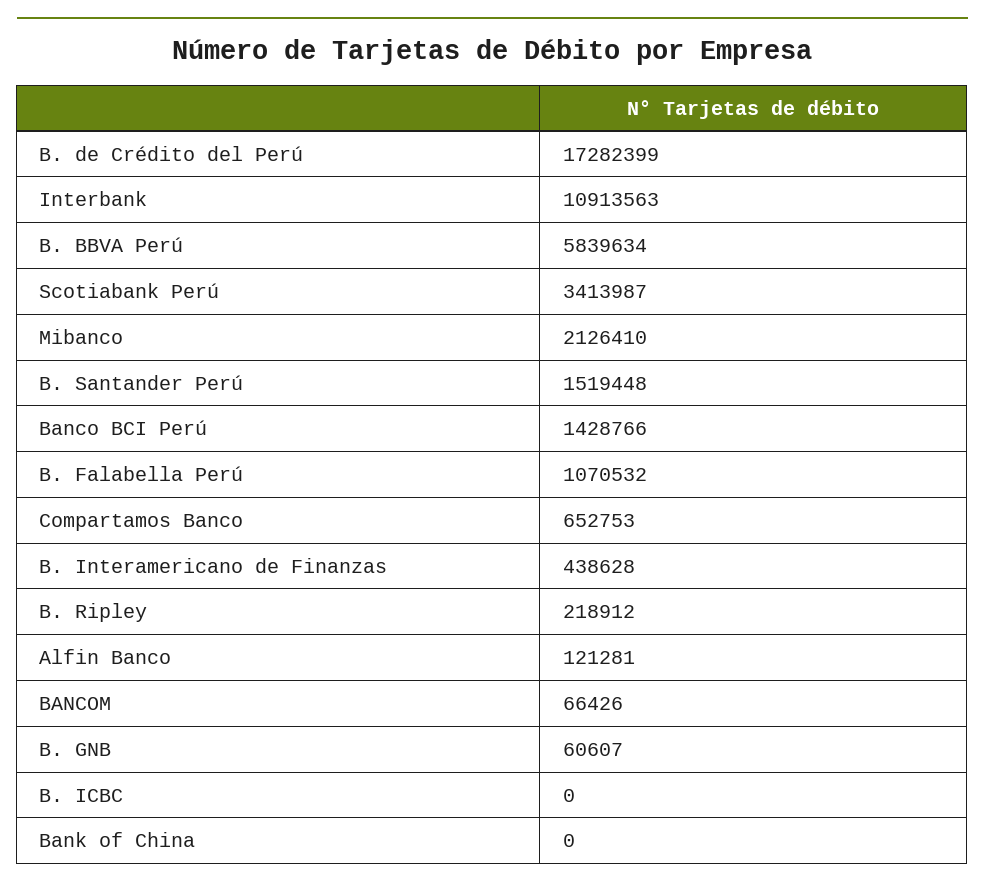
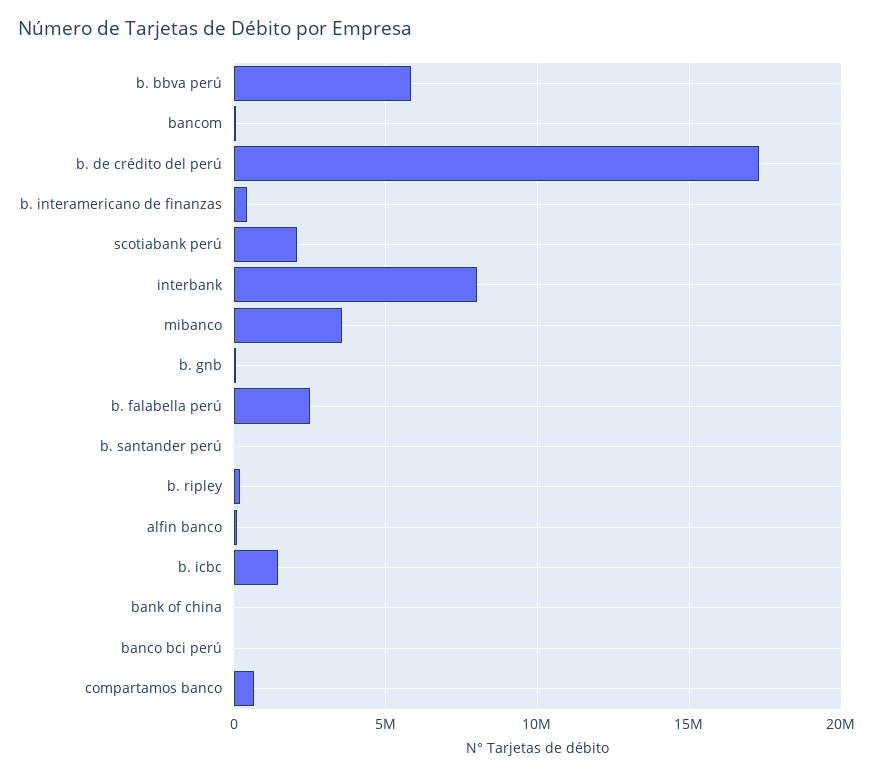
  {
    "B. de Crédito del Perú": 17282399,
-   "Interbank": 10913563,
+   "Interbank": 8000000,
    "B. BBVA Perú": 5839634,
-   "Scotiabank Perú": 3413987,
+   "Scotiabank Perú": 2000000,
-   "Mibanco": 2126410,
+   "Mibanco": 3500000,
-   "B. Santander Perú": 1519448,
+   "B. Santander Perú": 0,
-   "Banco BCI Perú": 1428766,
+   "Banco BCI Perú": 0,
-   "B. Falabella Perú": 1070532,
+   "B. Falabella Perú": 2500000,
    "Compartamos Banco": 652753,
    "B. Interamericano de Finanzas": 438628,
    "B. Ripley": 218912,
    "Alfin Banco": 121281,
    "BANCOM": 66426,
    "B. GNB": 60607,
-   "B. ICBC": 0,
+   "B. ICBC": 1500000,
    "Bank of China": 0
  }

